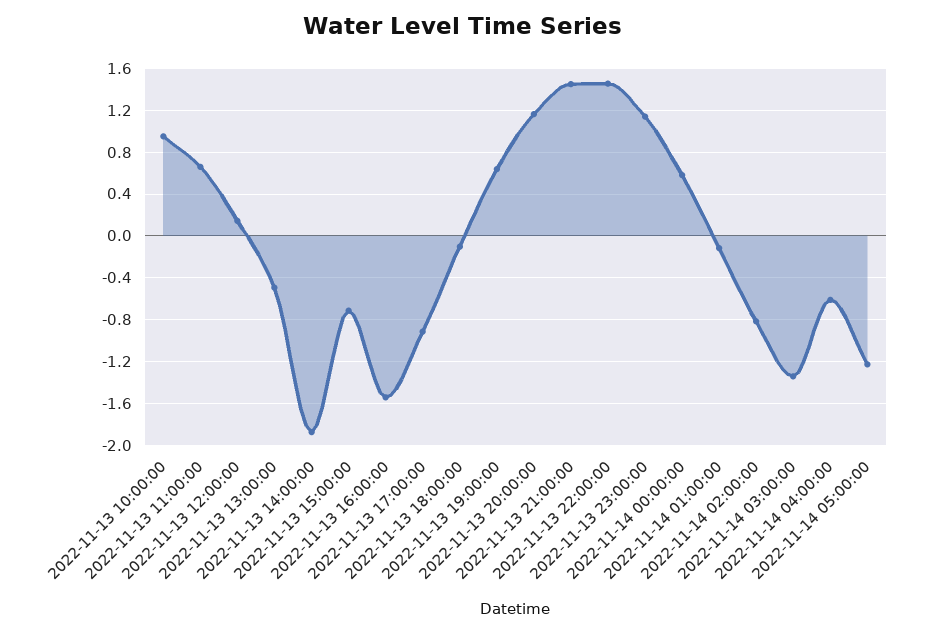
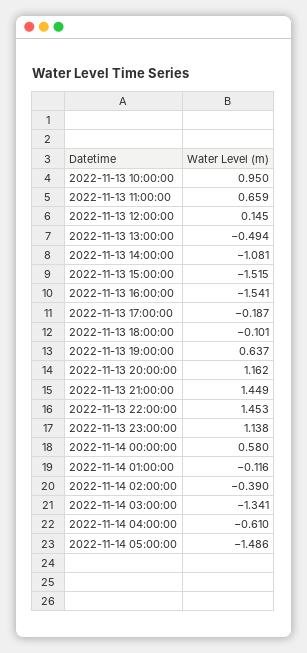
  {
    "2022-11-13 10:00:00": 0.95,
    "2022-11-13 11:00:00": 0.659,
    "2022-11-13 12:00:00": 0.145,
    "2022-11-13 13:00:00": -0.494,
-   "2022-11-13 14:00:00": -1.9,
+   "2022-11-13 14:00:00": -1.081,
-   "2022-11-13 15:00:00": -0.7,
+   "2022-11-13 15:00:00": -1.515,
    "2022-11-13 16:00:00": -1.541,
-   "2022-11-13 17:00:00": -0.9,
+   "2022-11-13 17:00:00": -0.187,
    "2022-11-13 18:00:00": -0.101,
    "2022-11-13 19:00:00": 0.637,
    "2022-11-13 20:00:00": 1.162,
    "2022-11-13 21:00:00": 1.449,
    "2022-11-13 22:00:00": 1.453,
    "2022-11-13 23:00:00": 1.138,
    "2022-11-14 00:00:00": 0.58,
    "2022-11-14 01:00:00": -0.116,
-   "2022-11-14 02:00:00": -0.8,
+   "2022-11-14 02:00:00": -0.39,
    "2022-11-14 03:00:00": -1.341,
    "2022-11-14 04:00:00": -0.61,
-   "2022-11-14 05:00:00": -1.2
+   "2022-11-14 05:00:00": -1.486
  }

